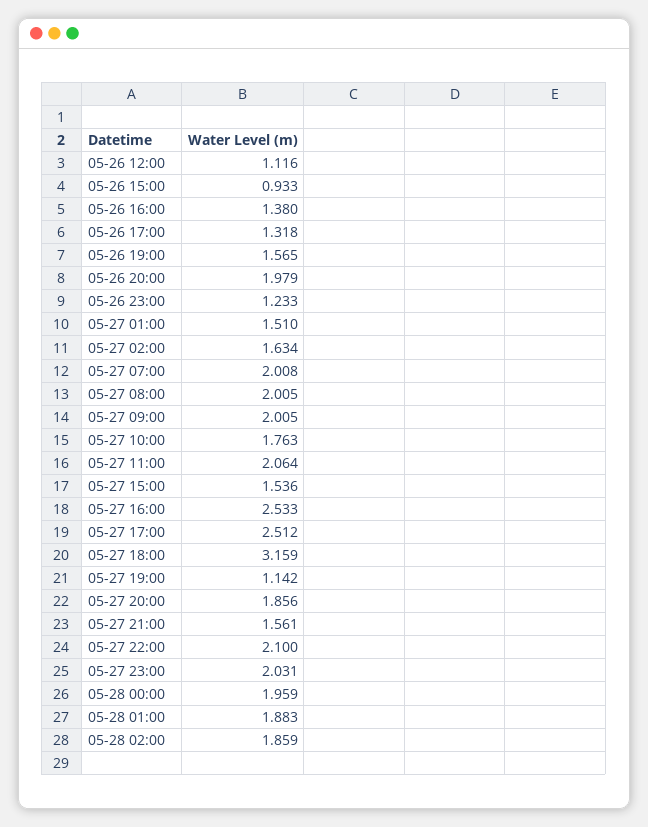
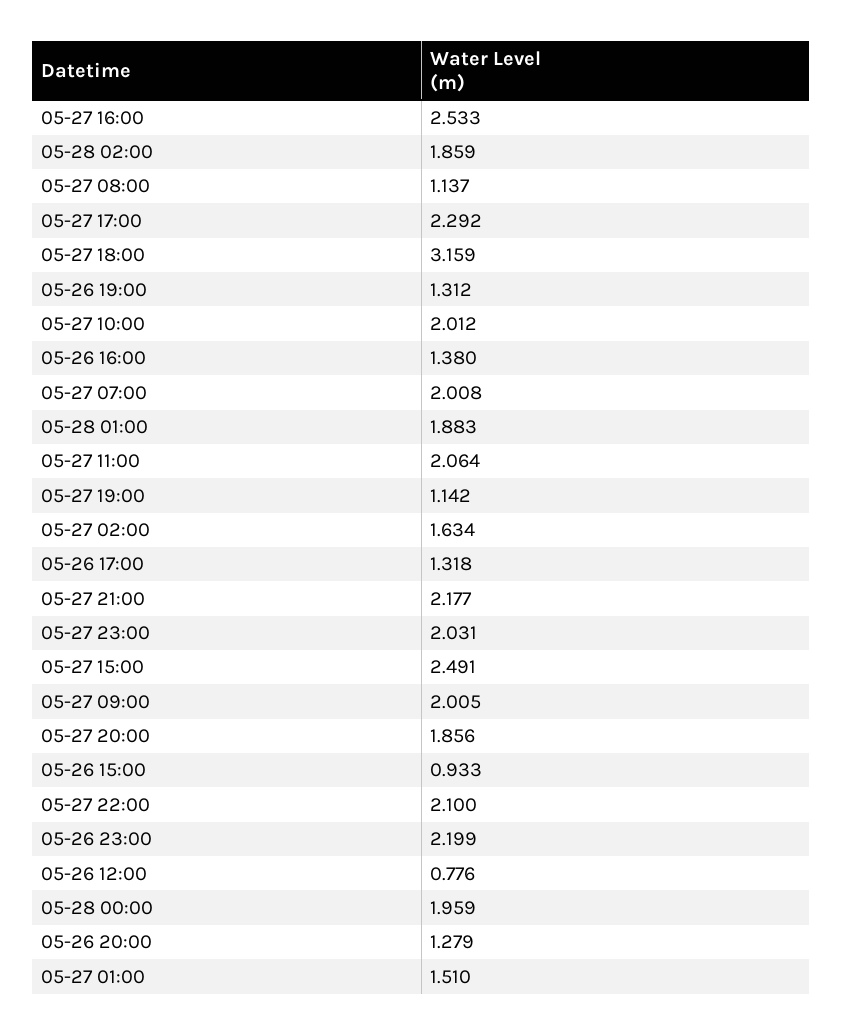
  {
-   "05-26 12:00": 1.116,
+   "05-26 12:00": 0.776,
    "05-26 15:00": 0.933,
    "05-26 16:00": 1.38,
    "05-26 17:00": 1.318,
-   "05-26 19:00": 1.565,
+   "05-26 19:00": 1.312,
-   "05-26 20:00": 1.979,
+   "05-26 20:00": 1.279,
-   "05-26 23:00": 1.233,
+   "05-26 23:00": 2.199,
    "05-27 01:00": 1.51,
    "05-27 02:00": 1.634,
    "05-27 07:00": 2.008,
-   "05-27 08:00": 2.005,
+   "05-27 08:00": 1.137,
    "05-27 09:00": 2.005,
-   "05-27 10:00": 1.763,
+   "05-27 10:00": 2.012,
    "05-27 11:00": 2.064,
-   "05-27 15:00": 1.536,
+   "05-27 15:00": 2.491,
    "05-27 16:00": 2.533,
-   "05-27 17:00": 2.512,
+   "05-27 17:00": 2.292,
    "05-27 18:00": 3.159,
    "05-27 19:00": 1.142,
    "05-27 20:00": 1.856,
-   "05-27 21:00": 1.561,
+   "05-27 21:00": 2.177,
    "05-27 22:00": 2.1,
    "05-27 23:00": 2.031,
    "05-28 00:00": 1.959,
    "05-28 01:00": 1.883,
    "05-28 02:00": 1.859
  }

